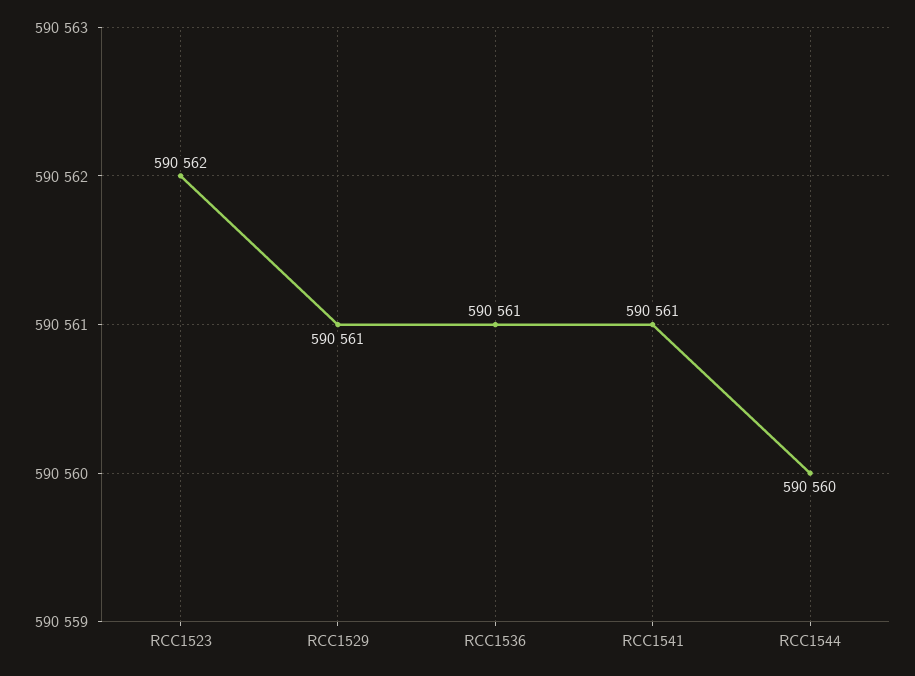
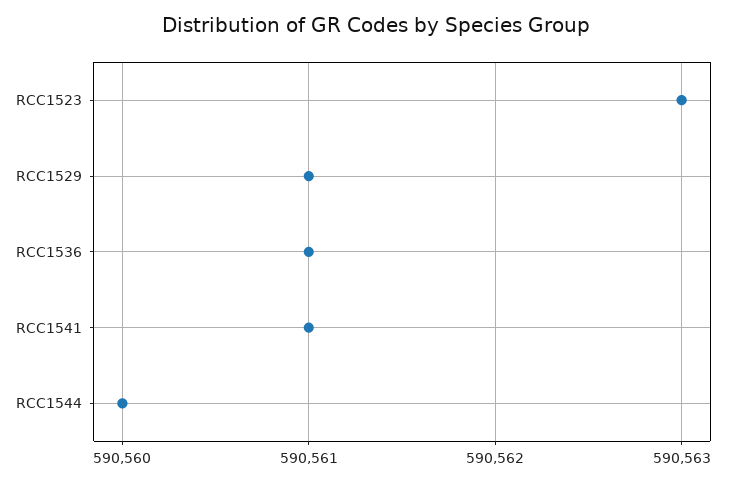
  {
-   "RCC1523": 590562,
+   "RCC1523": 590563,
    "RCC1529": 590561,
    "RCC1536": 590561,
    "RCC1541": 590561,
    "RCC1544": 590560
  }

